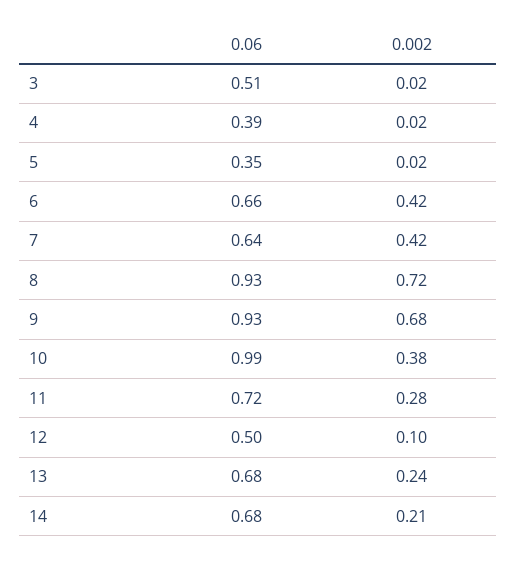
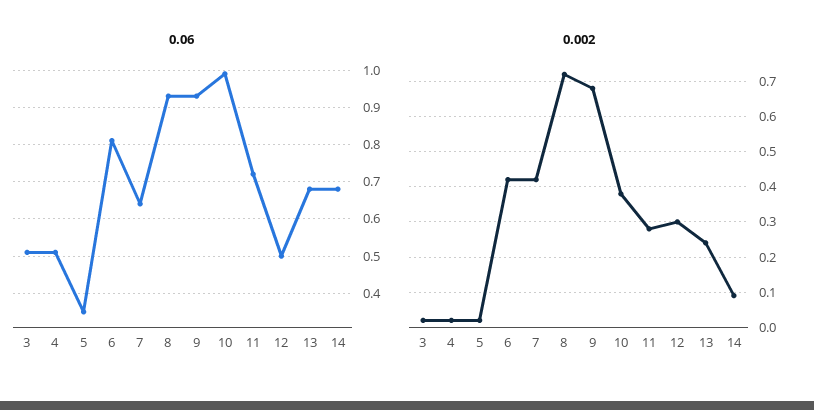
  {
    "0.06": {
      "3": 0.51,
-     "4": 0.39,
+     "4": 0.5,
      "5": 0.35,
-     "6": 0.66,
+     "6": 0.8,
      "7": 0.64,
      "8": 0.93,
      "9": 0.93,
      "10": 0.99,
      "11": 0.72,
      "12": 0.5,
      "13": 0.68,
      "14": 0.68
    },
    "0.002": {
      "3": 0.02,
      "4": 0.02,
      "5": 0.02,
      "6": 0.42,
      "7": 0.42,
      "8": 0.72,
      "9": 0.68,
      "10": 0.38,
      "11": 0.28,
-     "12": 0.1,
+     "12": 0.3,
      "13": 0.24,
-     "14": 0.21
+     "14": 0.1
    }
  }

